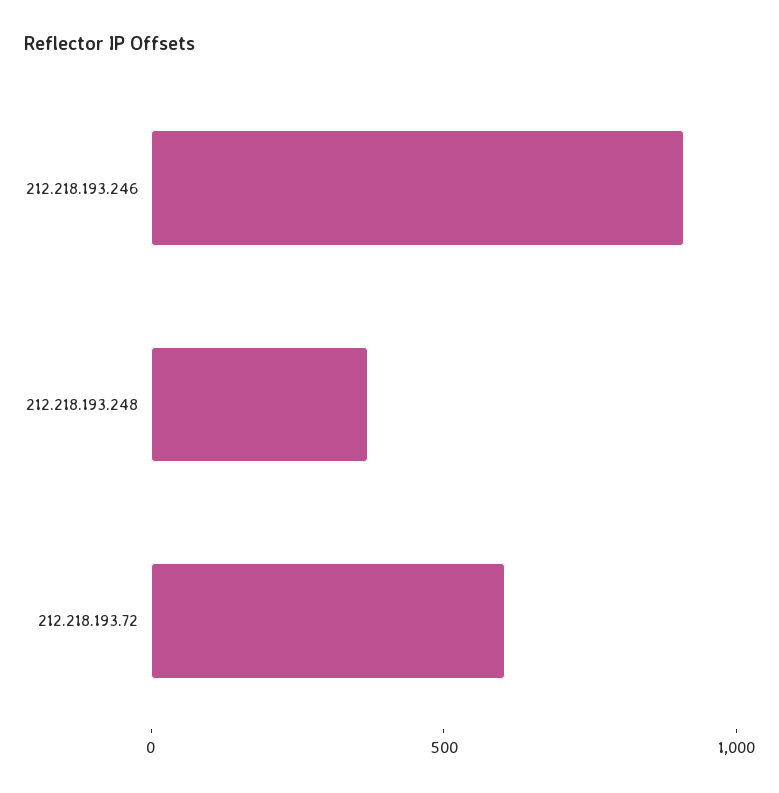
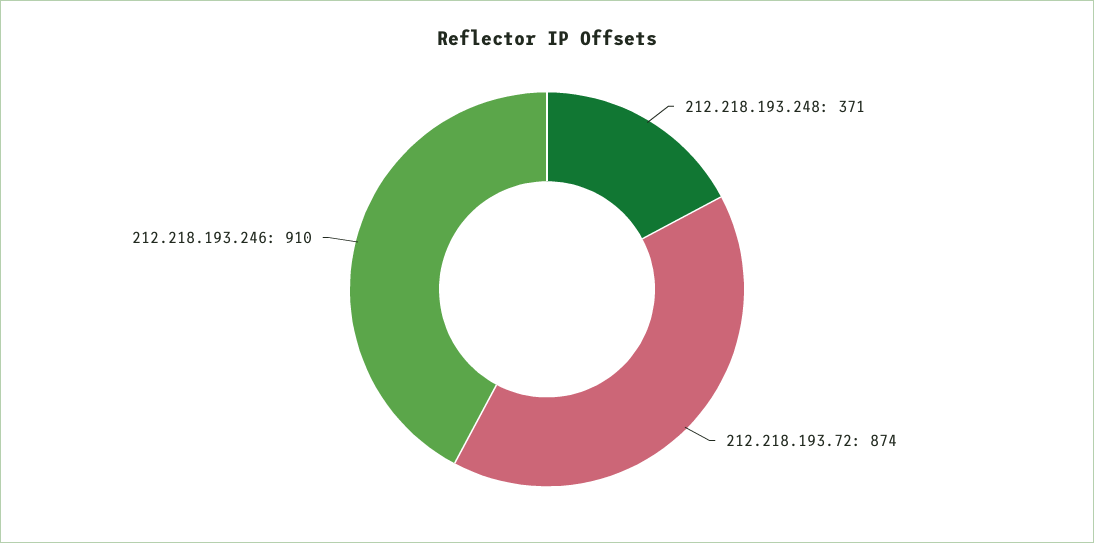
  {
    "212.218.193.246": 910,
    "212.218.193.248": 371,
-   "212.218.193.72": 600
+   "212.218.193.72": 874
  }

